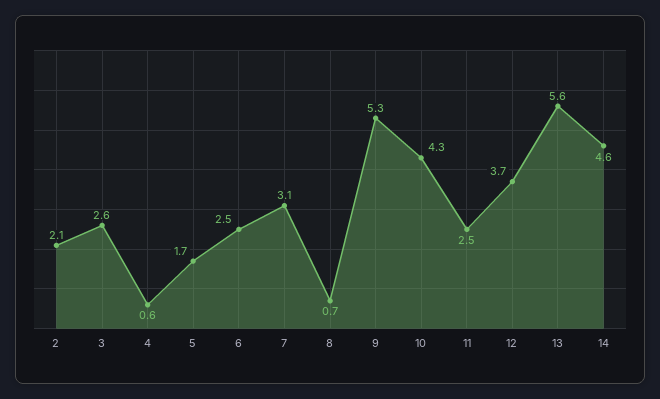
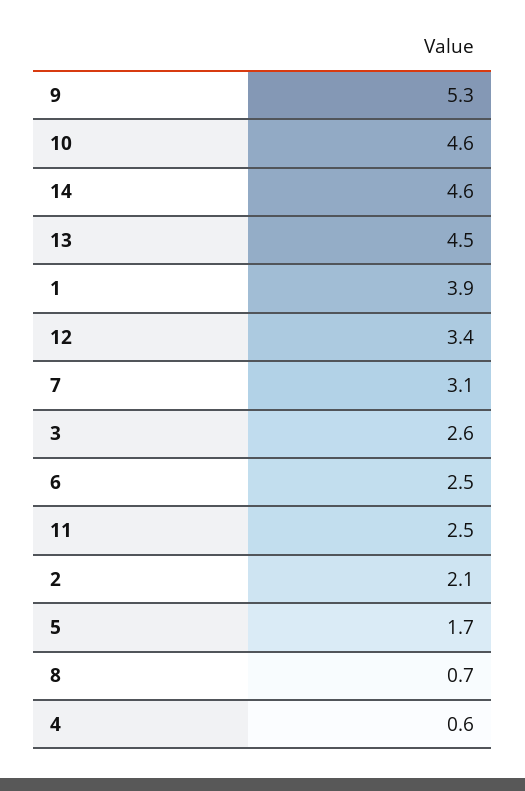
  {
    "2": 2.1,
    "3": 2.6,
    "4": 0.6,
    "5": 1.7,
    "6": 2.5,
    "7": 3.1,
    "8": 0.7,
    "9": 5.3,
-   "10": 4.3,
+   "10": 4.6,
    "11": 2.5,
-   "12": 3.7,
+   "12": 3.4,
-   "13": 5.6,
+   "13": 4.5,
-   "14": 4.6
+   "14": 4.6,
+   "1": 3.9
  }

